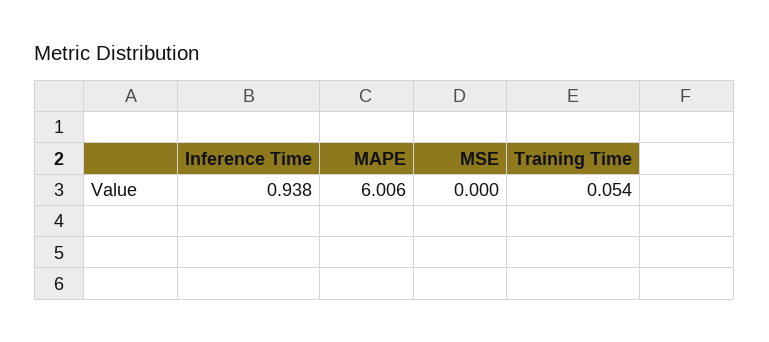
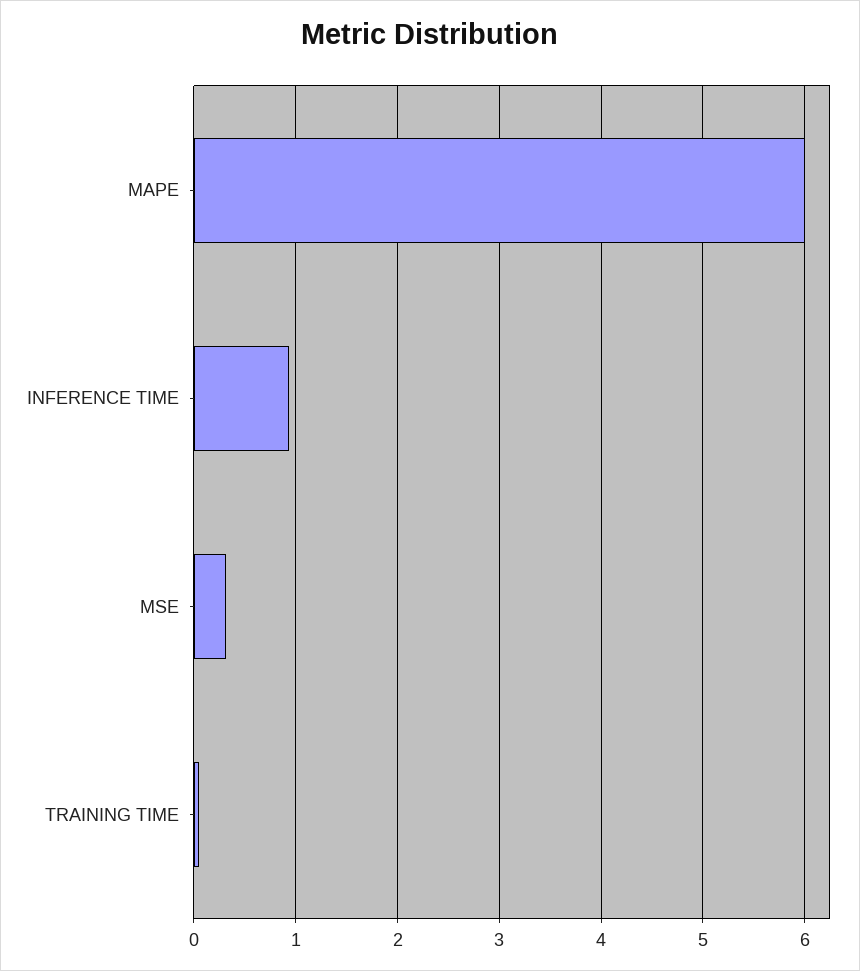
  {
    "Inference Time": 0.938,
    "MAPE": 6.006,
-   "MSE": 0,
+   "MSE": 0.3,
    "Training Time": 0.054
  }

